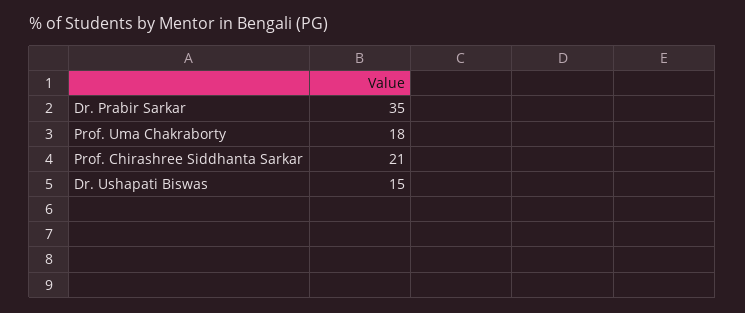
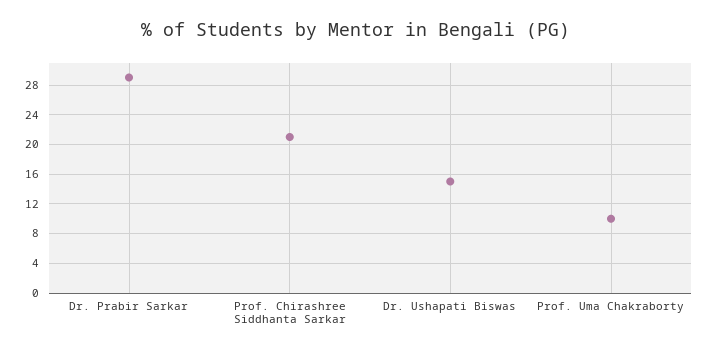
  {
-   "Dr. Prabir Sarkar": 35,
+   "Dr. Prabir Sarkar": 29,
-   "Prof. Uma Chakraborty": 18,
+   "Prof. Uma Chakraborty": 10,
    "Prof. Chirashree Siddhanta Sarkar": 21,
    "Dr. Ushapati Biswas": 15
  }

